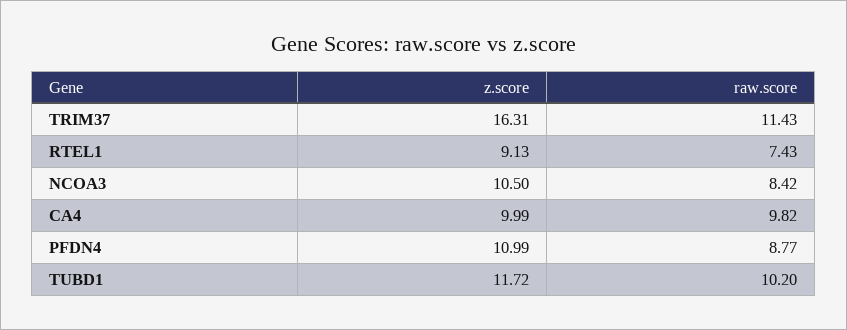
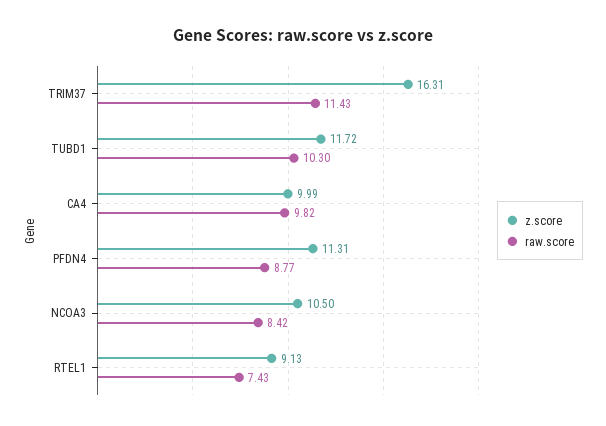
  {
    "z.score": {
      "TRIM37": 16.31,
      "RTEL1": 9.13,
      "NCOA3": 10.5,
      "CA4": 9.99,
-     "PFDN4": 10.99,
+     "PFDN4": 11.31,
      "TUBD1": 11.72
    },
    "raw.score": {
      "TRIM37": 11.43,
      "RTEL1": 7.43,
      "NCOA3": 8.42,
      "CA4": 9.82,
      "PFDN4": 8.77,
-     "TUBD1": 10.2
+     "TUBD1": 10.3
    }
  }

